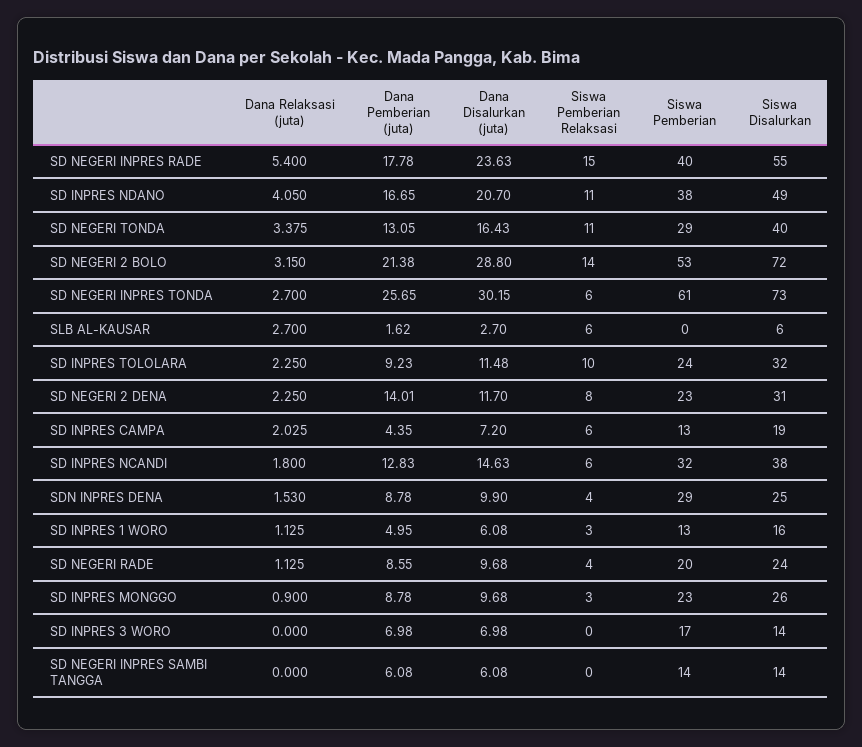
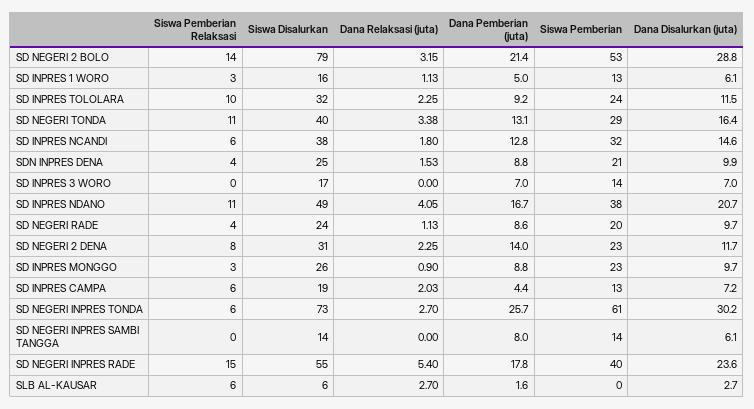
  {
    "Dana Relaksasi (juta)": {
      "SD NEGERI INPRES RADE": 5.4,
      "SD INPRES NDANO": 4.05,
      "SD NEGERI TONDA": 3.375,
      "SD NEGERI 2 BOLO": 3.15,
      "SD NEGERI INPRES TONDA": 2.7,
      "SLB AL-KAUSAR": 2.7,
      "SD INPRES TOLOLARA": 2.25,
      "SD NEGERI 2 DENA": 2.25,
      "SD INPRES CAMPA": 2.025,
      "SD INPRES NCANDI": 1.8,
      "SDN INPRES DENA": 1.53,
      "SD INPRES 1 WORO": 1.125,
      "SD NEGERI RADE": 1.125,
      "SD INPRES MONGGO": 0.9,
      "SD INPRES 3 WORO": 0,
      "SD NEGERI INPRES SAMBI TANGGA": 0
    },
    "Dana Pemberian (juta)": {
      "SD NEGERI INPRES RADE": 17.78,
      "SD INPRES NDANO": 16.65,
      "SD NEGERI TONDA": 13.05,
      "SD NEGERI 2 BOLO": 21.38,
      "SD NEGERI INPRES TONDA": 25.65,
      "SLB AL-KAUSAR": 1.62,
      "SD INPRES TOLOLARA": 9.23,
      "SD NEGERI 2 DENA": 14.01,
      "SD INPRES CAMPA": 4.35,
      "SD INPRES NCANDI": 12.83,
      "SDN INPRES DENA": 8.78,
      "SD INPRES 1 WORO": 4.95,
      "SD NEGERI RADE": 8.55,
      "SD INPRES MONGGO": 8.78,
      "SD INPRES 3 WORO": 6.98,
-     "SD NEGERI INPRES SAMBI TANGGA": 6.08
+     "SD NEGERI INPRES SAMBI TANGGA": 8
    },
    "Dana Disalurkan (juta)": {
      "SD NEGERI INPRES RADE": 23.63,
      "SD INPRES NDANO": 20.7,
      "SD NEGERI TONDA": 16.43,
      "SD NEGERI 2 BOLO": 28.8,
      "SD NEGERI INPRES TONDA": 30.15,
      "SLB AL-KAUSAR": 2.7,
      "SD INPRES TOLOLARA": 11.48,
      "SD NEGERI 2 DENA": 11.7,
      "SD INPRES CAMPA": 7.2,
      "SD INPRES NCANDI": 14.63,
      "SDN INPRES DENA": 9.9,
      "SD INPRES 1 WORO": 6.08,
      "SD NEGERI RADE": 9.68,
      "SD INPRES MONGGO": 9.68,
      "SD INPRES 3 WORO": 6.98,
      "SD NEGERI INPRES SAMBI TANGGA": 6.08
    },
    "Siswa Pemberian Relaksasi": {
      "SD NEGERI INPRES RADE": 15,
      "SD INPRES NDANO": 11,
      "SD NEGERI TONDA": 11,
      "SD NEGERI 2 BOLO": 14,
      "SD NEGERI INPRES TONDA": 6,
      "SLB AL-KAUSAR": 6,
      "SD INPRES TOLOLARA": 10,
      "SD NEGERI 2 DENA": 8,
      "SD INPRES CAMPA": 6,
      "SD INPRES NCANDI": 6,
      "SDN INPRES DENA": 4,
      "SD INPRES 1 WORO": 3,
      "SD NEGERI RADE": 4,
      "SD INPRES MONGGO": 3,
      "SD INPRES 3 WORO": 0,
      "SD NEGERI INPRES SAMBI TANGGA": 0
    },
    "Siswa Pemberian": {
      "SD NEGERI INPRES RADE": 40,
      "SD INPRES NDANO": 38,
      "SD NEGERI TONDA": 29,
      "SD NEGERI 2 BOLO": 53,
      "SD NEGERI INPRES TONDA": 61,
      "SLB AL-KAUSAR": 0,
      "SD INPRES TOLOLARA": 24,
      "SD NEGERI 2 DENA": 23,
      "SD INPRES CAMPA": 13,
      "SD INPRES NCANDI": 32,
-     "SDN INPRES DENA": 29,
+     "SDN INPRES DENA": 21,
      "SD INPRES 1 WORO": 13,
      "SD NEGERI RADE": 20,
      "SD INPRES MONGGO": 23,
-     "SD INPRES 3 WORO": 17,
+     "SD INPRES 3 WORO": 14,
      "SD NEGERI INPRES SAMBI TANGGA": 14
    },
    "Siswa Disalurkan": {
      "SD NEGERI INPRES RADE": 55,
      "SD INPRES NDANO": 49,
      "SD NEGERI TONDA": 40,
-     "SD NEGERI 2 BOLO": 72,
+     "SD NEGERI 2 BOLO": 79,
      "SD NEGERI INPRES TONDA": 73,
      "SLB AL-KAUSAR": 6,
      "SD INPRES TOLOLARA": 32,
      "SD NEGERI 2 DENA": 31,
      "SD INPRES CAMPA": 19,
      "SD INPRES NCANDI": 38,
      "SDN INPRES DENA": 25,
      "SD INPRES 1 WORO": 16,
      "SD NEGERI RADE": 24,
      "SD INPRES MONGGO": 26,
-     "SD INPRES 3 WORO": 14,
+     "SD INPRES 3 WORO": 17,
      "SD NEGERI INPRES SAMBI TANGGA": 14
    }
  }

